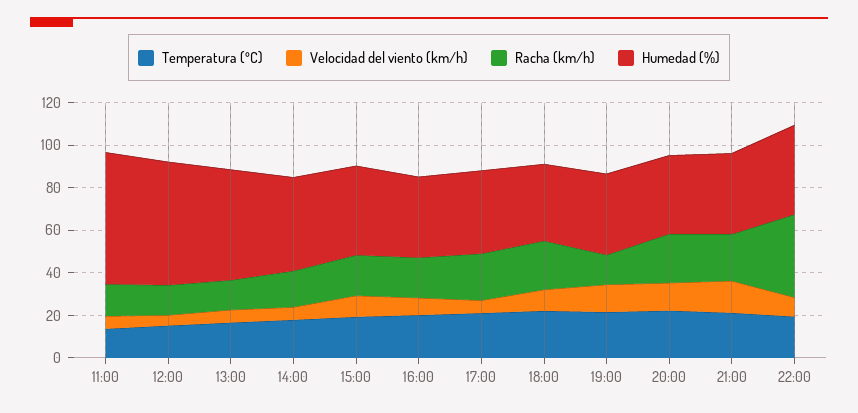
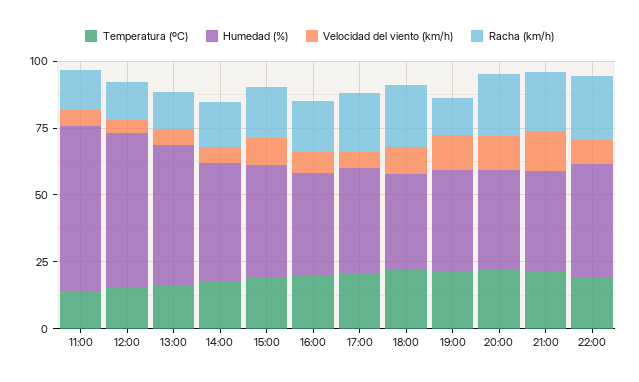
  {
    "Temperatura (ºC)": {
      "11:00": 15,
      "12:00": 15,
      "13:00": 15,
      "14:00": 20,
      "15:00": 20,
      "16:00": 20,
      "17:00": 20,
      "18:00": 20,
      "19:00": 20,
      "20:00": 20,
      "21:00": 20,
      "22:00": 20
    },
    "Velocidad del viento (km/h)": {
      "11:00": 5,
      "12:00": 5,
      "13:00": 5,
      "14:00": 5,
      "15:00": 10,
      "16:00": 10,
      "17:00": 5,
      "18:00": 10,
      "19:00": 15,
      "20:00": 15,
      "21:00": 15,
      "22:00": 10
    },
    "Racha (km/h)": {
      "11:00": 15,
      "12:00": 15,
      "13:00": 15,
      "14:00": 15,
      "15:00": 20,
      "16:00": 20,
      "17:00": 20,
      "18:00": 25,
      "19:00": 15,
      "20:00": 25,
      "21:00": 20,
-     "22:00": 40
+     "22:00": 25
    },
    "Humedad (%)": {
      "11:00": 60,
      "12:00": 60,
      "13:00": 50,
      "14:00": 45,
      "15:00": 40,
      "16:00": 40,
      "17:00": 40,
      "18:00": 35,
      "19:00": 40,
      "20:00": 35,
      "21:00": 40,
      "22:00": 40
    }
  }

